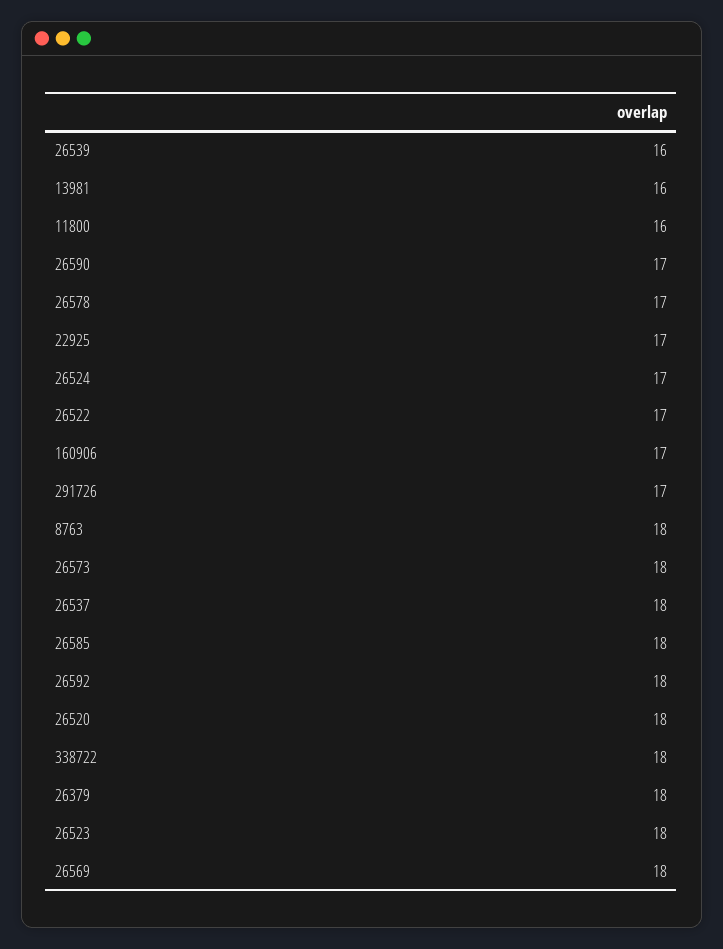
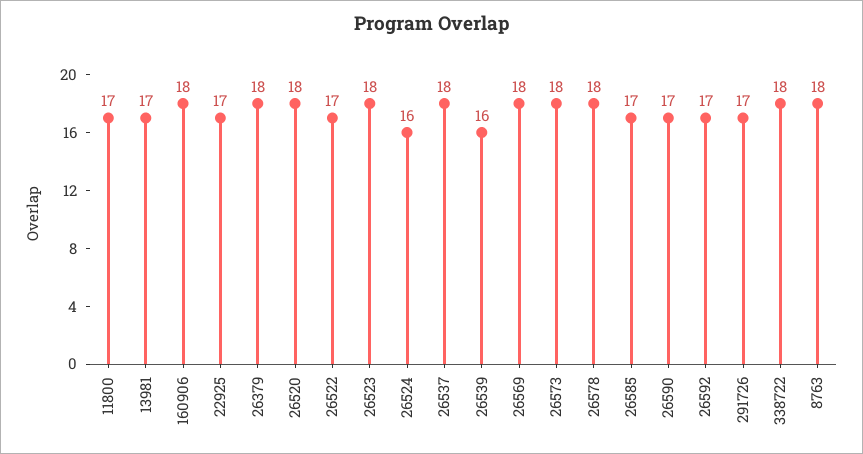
  {
    "26539": 16,
-   "13981": 16,
+   "13981": 17,
-   "11800": 16,
+   "11800": 17,
    "26590": 17,
-   "26578": 17,
+   "26578": 18,
    "22925": 17,
-   "26524": 17,
+   "26524": 16,
    "26522": 17,
-   "160906": 17,
+   "160906": 18,
    "291726": 17,
    "8763": 18,
    "26573": 18,
    "26537": 18,
-   "26585": 18,
+   "26585": 17,
-   "26592": 18,
+   "26592": 17,
    "26520": 18,
    "338722": 18,
    "26379": 18,
    "26523": 18,
    "26569": 18
  }

